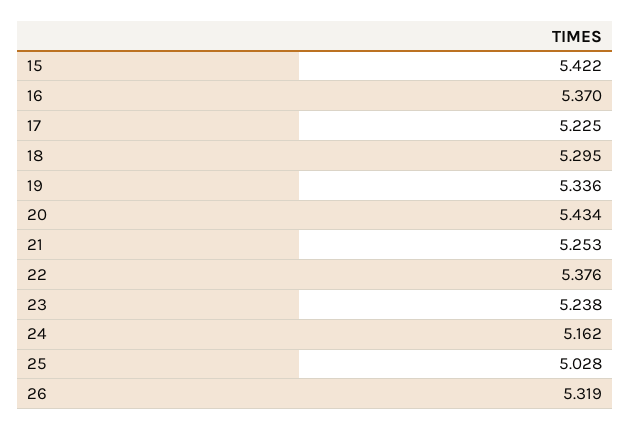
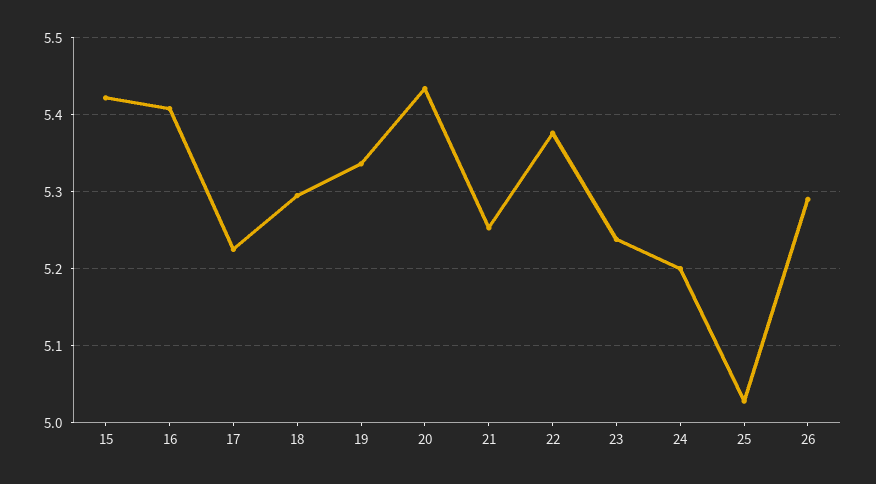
  {
    "15": 5.422,
-   "16": 5.37,
+   "16": 5.41,
    "17": 5.225,
    "18": 5.295,
    "19": 5.336,
    "20": 5.434,
    "21": 5.253,
    "22": 5.376,
    "23": 5.238,
-   "24": 5.162,
+   "24": 5.2,
    "25": 5.028,
-   "26": 5.319
+   "26": 5.29
  }

